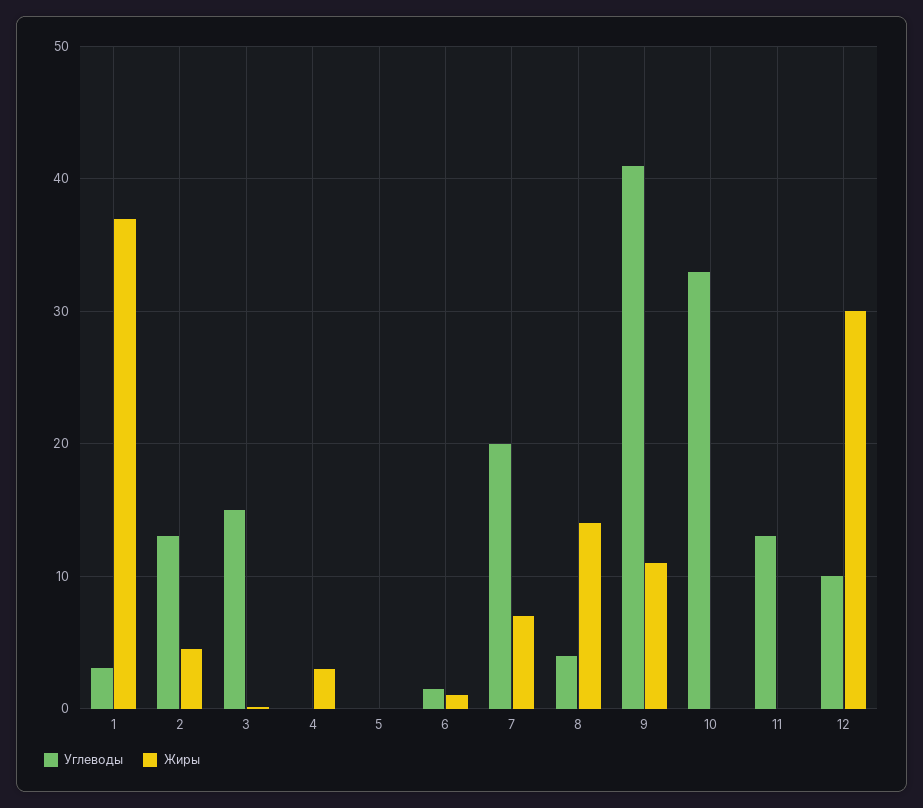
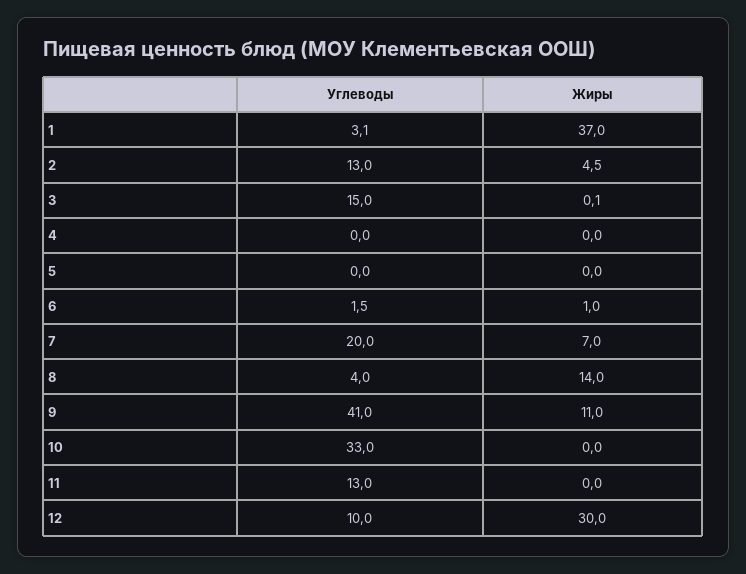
  {
    "Углеводы": {
      "1": 3.1,
      "2": 13,
      "3": 15,
      "4": 0,
      "5": 0,
      "6": 1.5,
      "7": 20,
      "8": 4,
      "9": 41,
      "10": 33,
      "11": 13,
      "12": 10
    },
    "Жиры": {
      "1": 37,
      "2": 4.5,
      "3": 0.1,
-     "4": 3,
+     "4": 0,
      "5": 0,
      "6": 1,
      "7": 7,
      "8": 14,
      "9": 11,
      "10": 0,
      "11": 0,
      "12": 30
    }
  }

